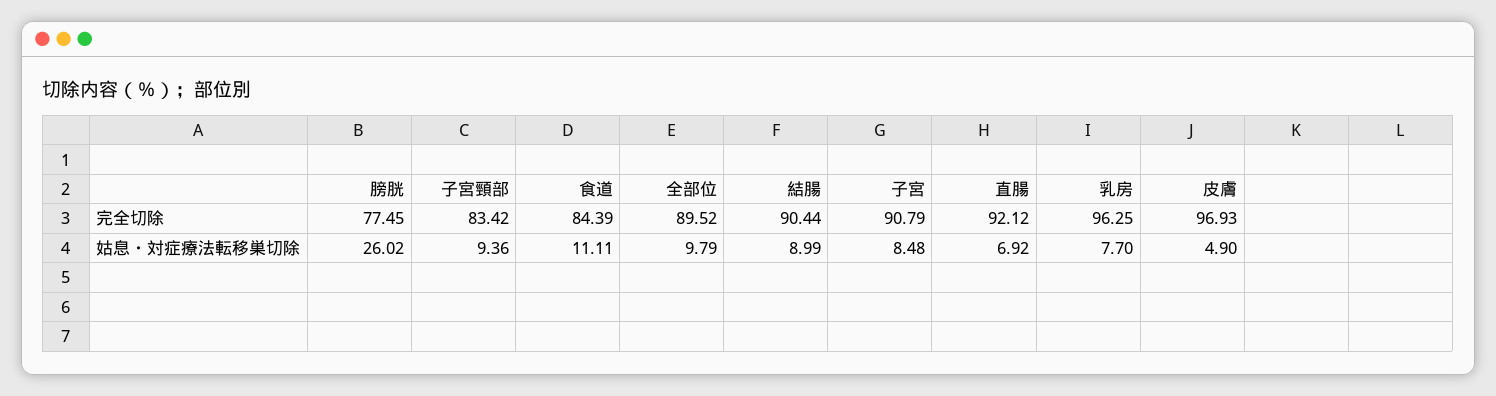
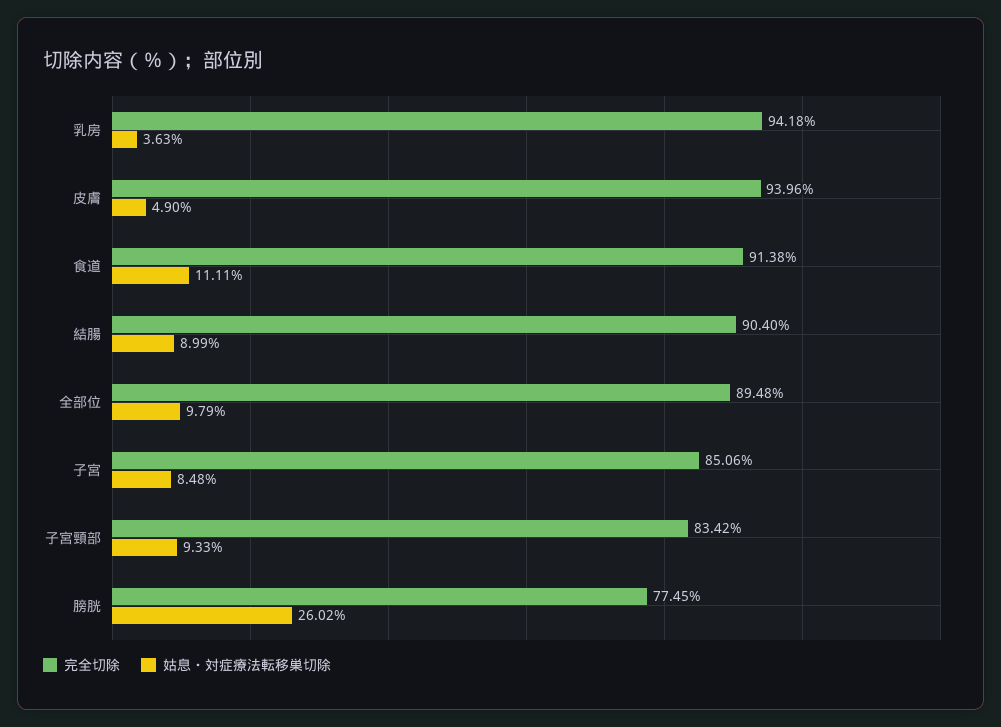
  {
    "完全切除": {
      "膀胱": 77.45,
      "子宮頸部": 83.42,
-     "食道": 84.39,
+     "食道": 91.38,
-     "全部位": 89.52,
+     "全部位": 89.48,
-     "結腸": 90.44,
+     "結腸": 90.4,
-     "子宮": 90.79,
+     "子宮": 85.06,
-     "直腸": 92.12,
-     "乳房": 96.25,
+     "乳房": 94.18,
-     "皮膚": 96.93
+     "皮膚": 93.96
    },
    "姑息・対症療法転移巣切除": {
      "膀胱": 26.02,
-     "子宮頸部": 9.36,
+     "子宮頸部": 9.33,
      "食道": 11.11,
      "全部位": 9.79,
      "結腸": 8.99,
      "子宮": 8.48,
-     "直腸": 6.92,
-     "乳房": 7.7,
+     "乳房": 3.63,
      "皮膚": 4.9
    }
  }

